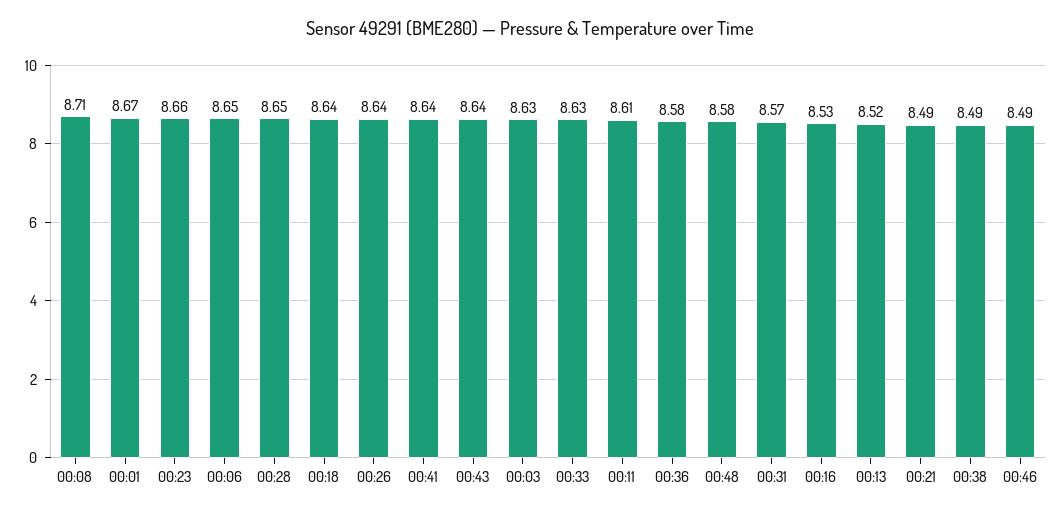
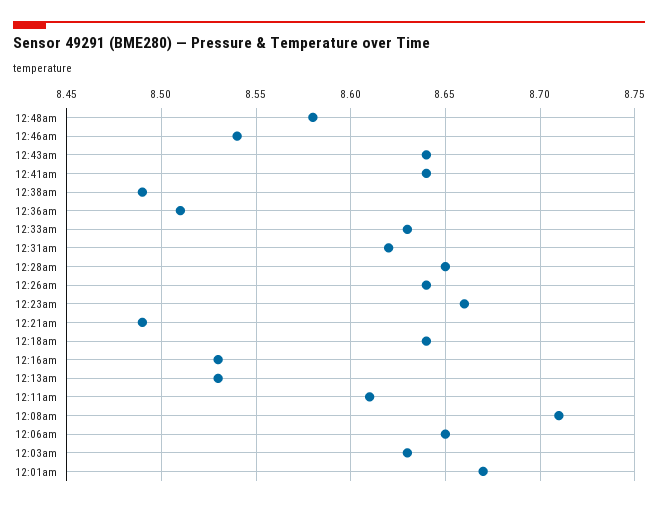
  {
    "00:08": 8.71,
    "00:01": 8.67,
    "00:23": 8.66,
    "00:06": 8.65,
    "00:28": 8.65,
    "00:18": 8.64,
    "00:26": 8.64,
    "00:41": 8.64,
    "00:43": 8.64,
    "00:03": 8.63,
    "00:33": 8.63,
    "00:11": 8.61,
-   "00:36": 8.58,
+   "00:36": 8.51,
    "00:48": 8.58,
-   "00:31": 8.57,
+   "00:31": 8.62,
    "00:16": 8.53,
-   "00:13": 8.52,
+   "00:13": 8.53,
    "00:21": 8.49,
    "00:38": 8.49,
-   "00:46": 8.49
+   "00:46": 8.54
  }

